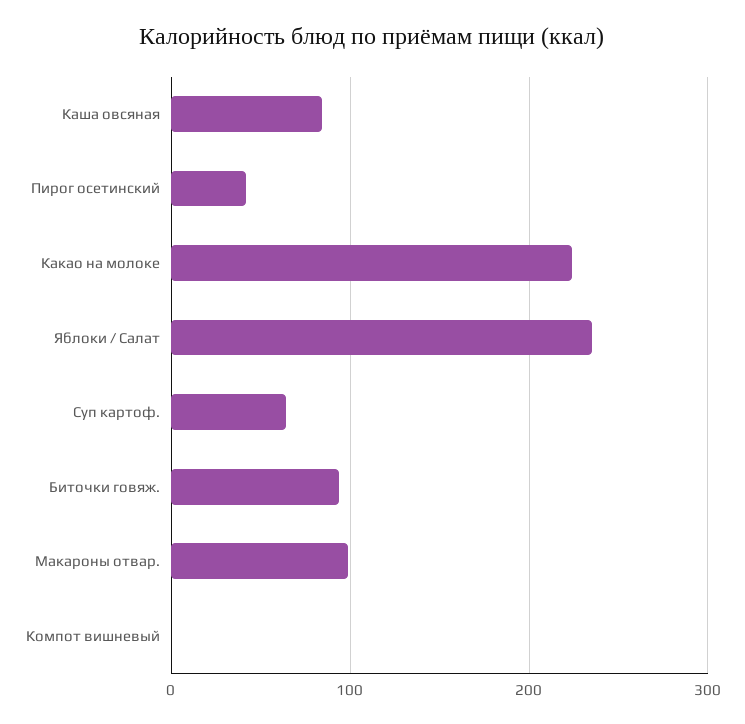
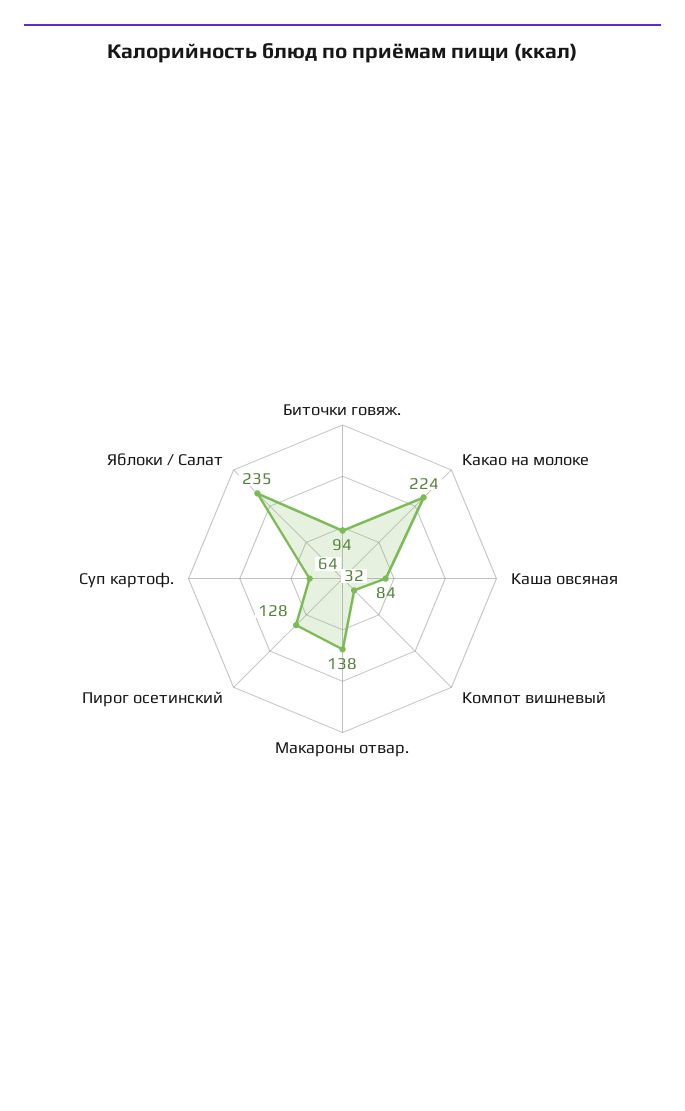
  {
    "Каша овсяная": 84,
-   "Пирог осетинский": 40,
+   "Пирог осетинский": 128,
    "Какао на молоке": 224,
    "Яблоки / Салат": 235,
    "Суп картоф.": 64,
    "Биточки говяж.": 94,
-   "Макароны отвар.": 100,
+   "Макароны отвар.": 138,
-   "Компот вишневый": 0
+   "Компот вишневый": 32
  }

